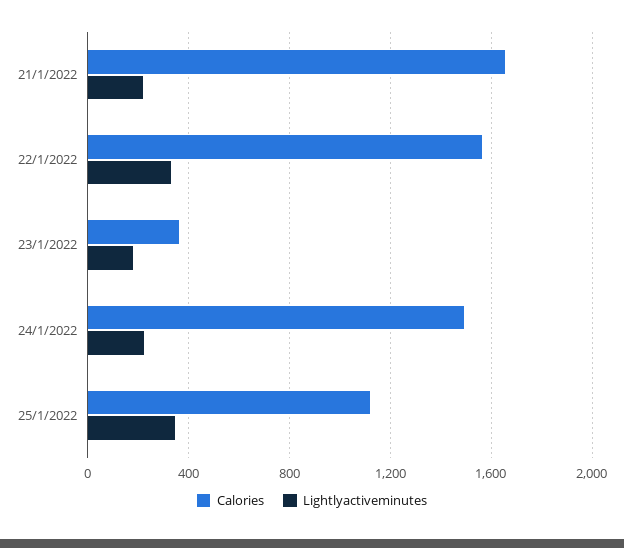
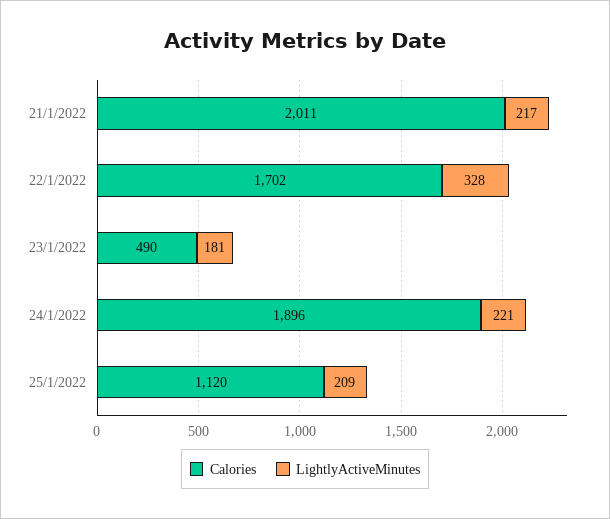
  {
    "Calories": {
-     "21/1/2022": 1650,
+     "21/1/2022": 2011,
-     "22/1/2022": 1550,
+     "22/1/2022": 1702,
-     "23/1/2022": 350,
+     "23/1/2022": 490,
-     "24/1/2022": 1500,
+     "24/1/2022": 1896,
      "25/1/2022": 1120
    },
    "Lightlyactiveminutes": {
      "21/1/2022": 217,
      "22/1/2022": 328,
      "23/1/2022": 181,
      "24/1/2022": 221,
-     "25/1/2022": 350
+     "25/1/2022": 209
    }
  }

